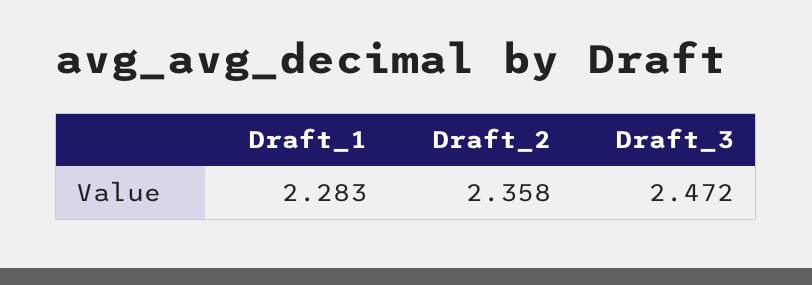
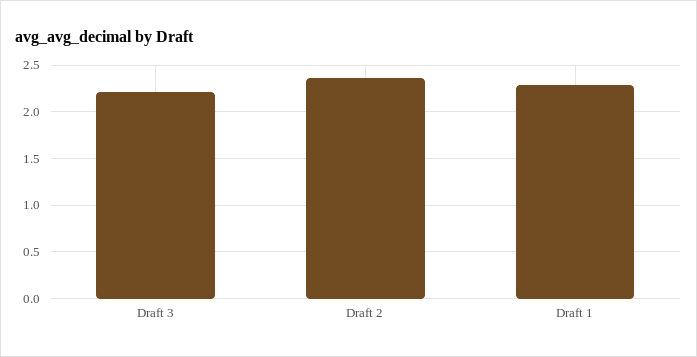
  {
    "Draft_1": 2.283,
    "Draft_2": 2.358,
-   "Draft_3": 2.472
+   "Draft_3": 2.2
  }

